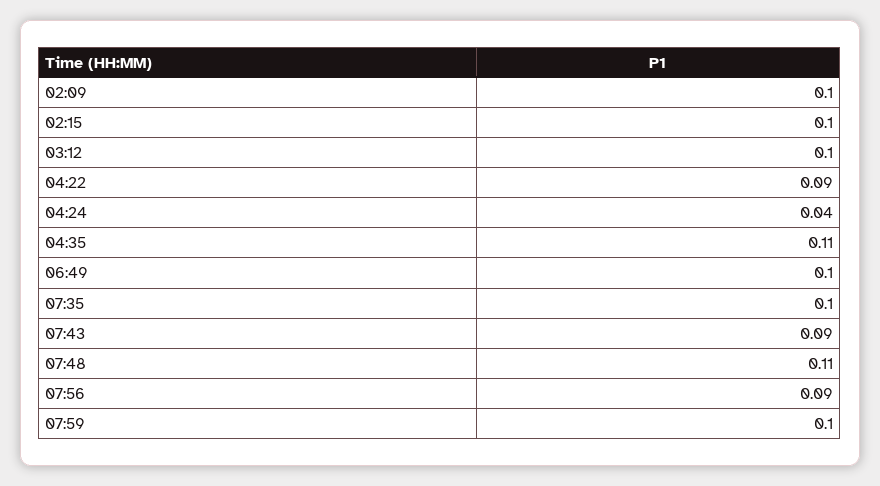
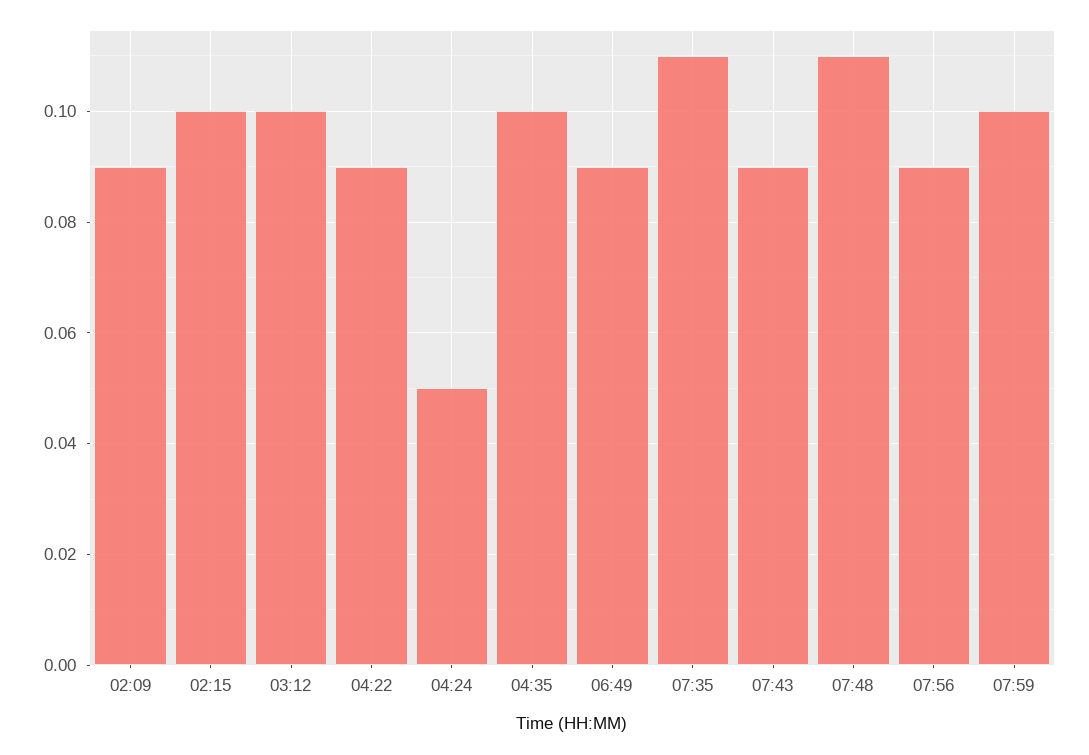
  {
-   "02:09": 0.1,
+   "02:09": 0.09,
    "02:15": 0.1,
    "03:12": 0.1,
    "04:22": 0.09,
-   "04:24": 0.04,
+   "04:24": 0.05,
-   "04:35": 0.11,
+   "04:35": 0.1,
-   "06:49": 0.1,
+   "06:49": 0.09,
-   "07:35": 0.1,
+   "07:35": 0.11,
    "07:43": 0.09,
    "07:48": 0.11,
    "07:56": 0.09,
    "07:59": 0.1
  }

